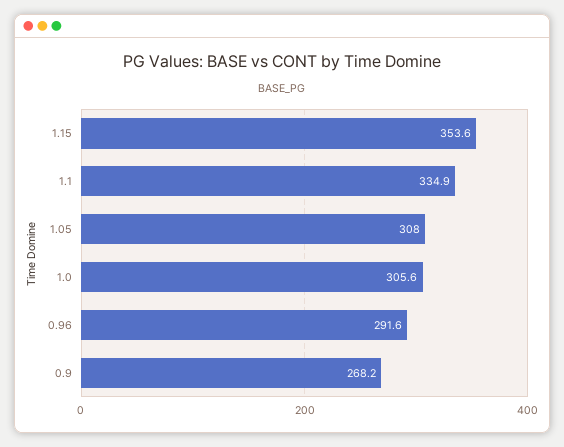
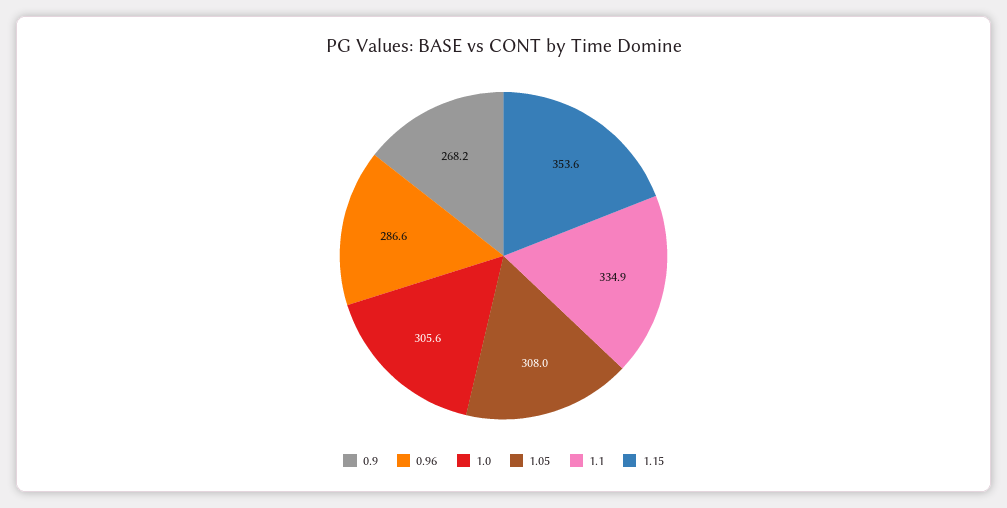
  {
    "1.15": 353.6,
    "1.1": 334.9,
    "1.05": 308,
    "1.0": 305.6,
-   "0.96": 291.6,
+   "0.96": 286.6,
    "0.9": 268.2
  }

